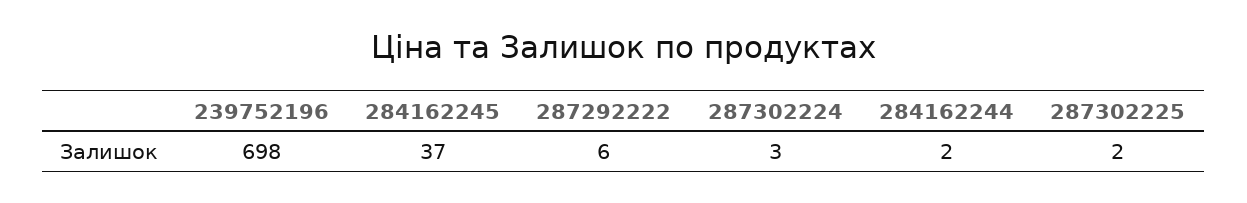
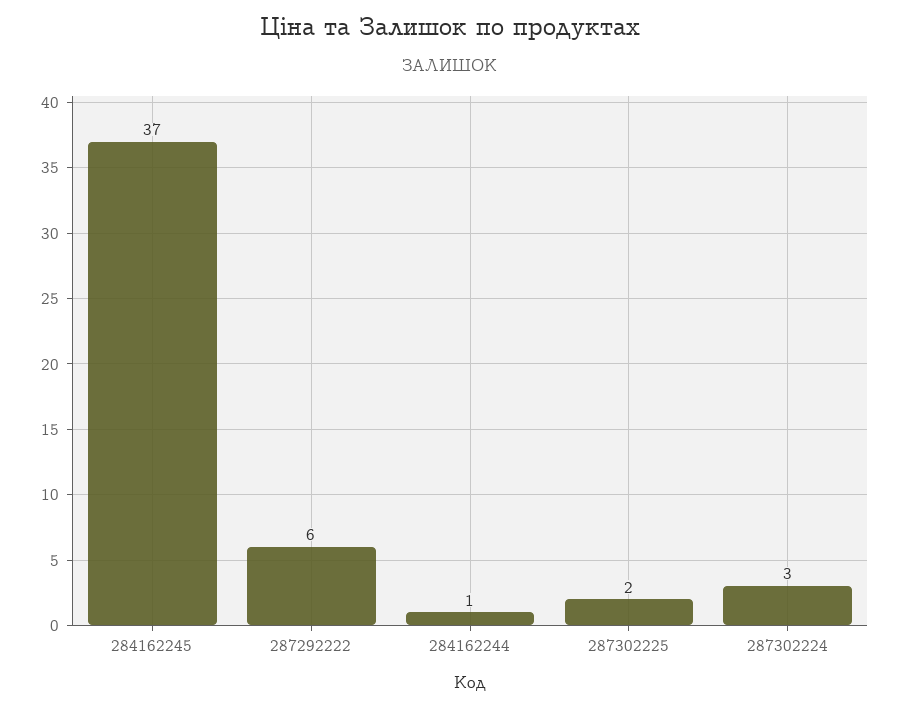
  {
-   "239752196": 698,
    "284162245": 37,
    "287292222": 6,
    "287302224": 3,
-   "284162244": 2,
+   "284162244": 1,
    "287302225": 2
  }

